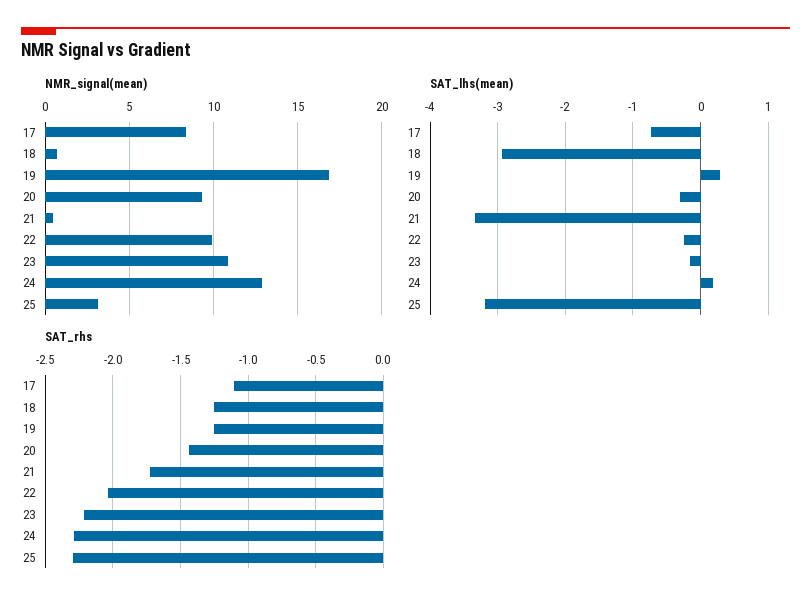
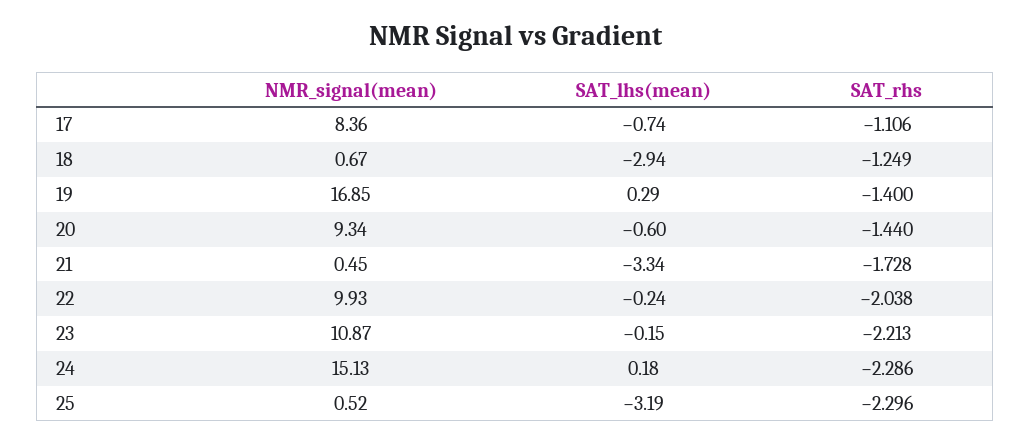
  {
    "NMR_signal(mean)": {
      "17": 8.36,
      "18": 0.67,
      "19": 16.85,
      "20": 9.34,
      "21": 0.45,
      "22": 9.93,
      "23": 10.87,
-     "24": 13,
+     "24": 15.13,
-     "25": 3
+     "25": 0.52
    },
    "SAT_lhs(mean)": {
      "17": -0.74,
      "18": -2.94,
      "19": 0.29,
-     "20": -0.3,
+     "20": -0.6,
      "21": -3.34,
      "22": -0.24,
      "23": -0.15,
      "24": 0.18,
      "25": -3.19
    },
    "SAT_rhs": {
      "17": -1.106,
      "18": -1.249,
-     "19": -1.25,
+     "19": -1.4,
      "20": -1.44,
      "21": -1.728,
      "22": -2.038,
      "23": -2.213,
      "24": -2.286,
      "25": -2.296
    }
  }

